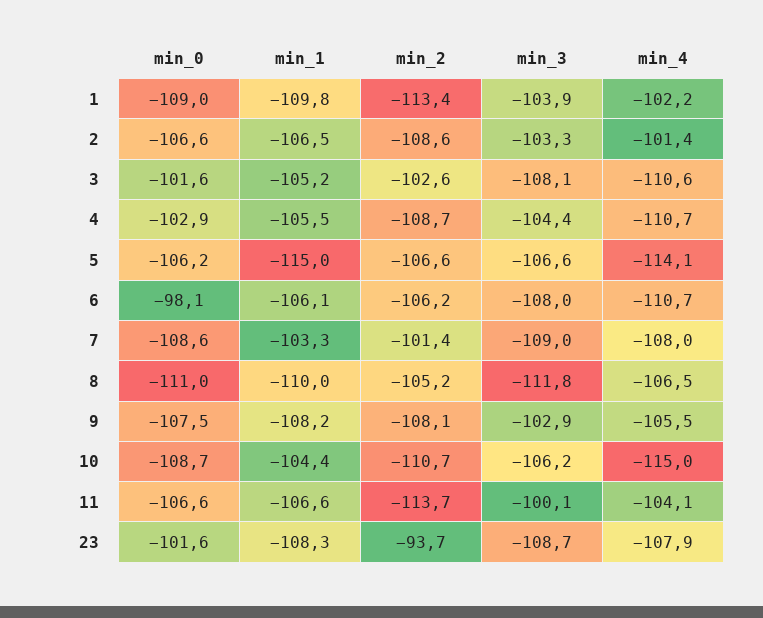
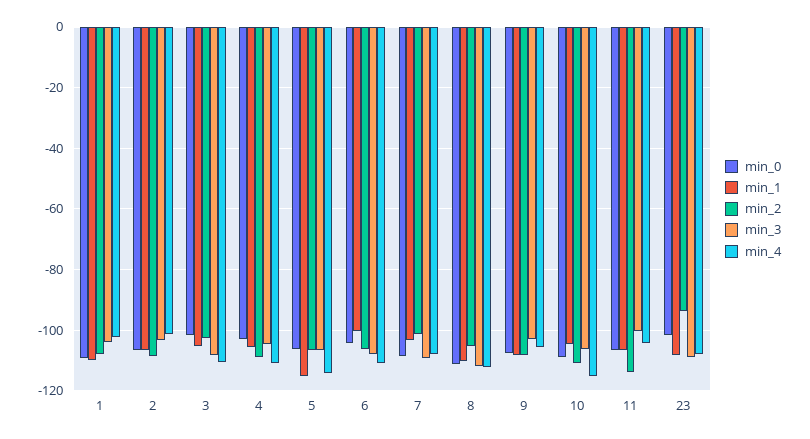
  {
    "min_0": {
      "1": -109,
      "2": -106.6,
      "3": -101.6,
      "4": -102.9,
      "5": -106.2,
-     "6": -98.1,
+     "6": -104,
      "7": -108.6,
      "8": -111,
      "9": -107.5,
      "10": -108.7,
      "11": -106.6,
      "23": -101.6
    },
    "min_1": {
      "1": -109.8,
      "2": -106.5,
      "3": -105.2,
      "4": -105.5,
      "5": -115,
-     "6": -106.1,
+     "6": -100,
      "7": -103.3,
      "8": -110,
      "9": -108.2,
      "10": -104.4,
      "11": -106.6,
      "23": -108.3
    },
    "min_2": {
-     "1": -113.4,
+     "1": -108,
      "2": -108.6,
      "3": -102.6,
      "4": -108.7,
      "5": -106.6,
      "6": -106.2,
      "7": -101.4,
      "8": -105.2,
      "9": -108.1,
      "10": -110.7,
      "11": -113.7,
      "23": -93.7
    },
    "min_3": {
      "1": -103.9,
      "2": -103.3,
      "3": -108.1,
      "4": -104.4,
      "5": -106.6,
      "6": -108,
      "7": -109,
      "8": -111.8,
      "9": -102.9,
      "10": -106.2,
      "11": -100.1,
      "23": -108.7
    },
    "min_4": {
      "1": -102.2,
      "2": -101.4,
      "3": -110.6,
      "4": -110.7,
      "5": -114.1,
      "6": -110.7,
      "7": -108,
-     "8": -106.5,
+     "8": -112,
      "9": -105.5,
      "10": -115,
      "11": -104.1,
      "23": -107.9
    }
  }

